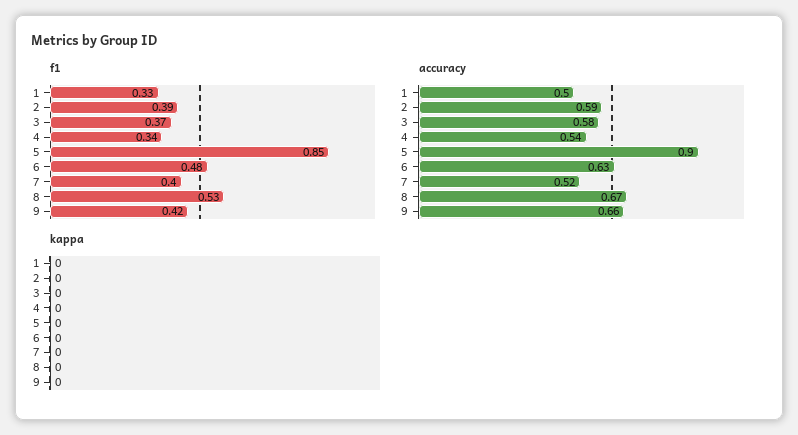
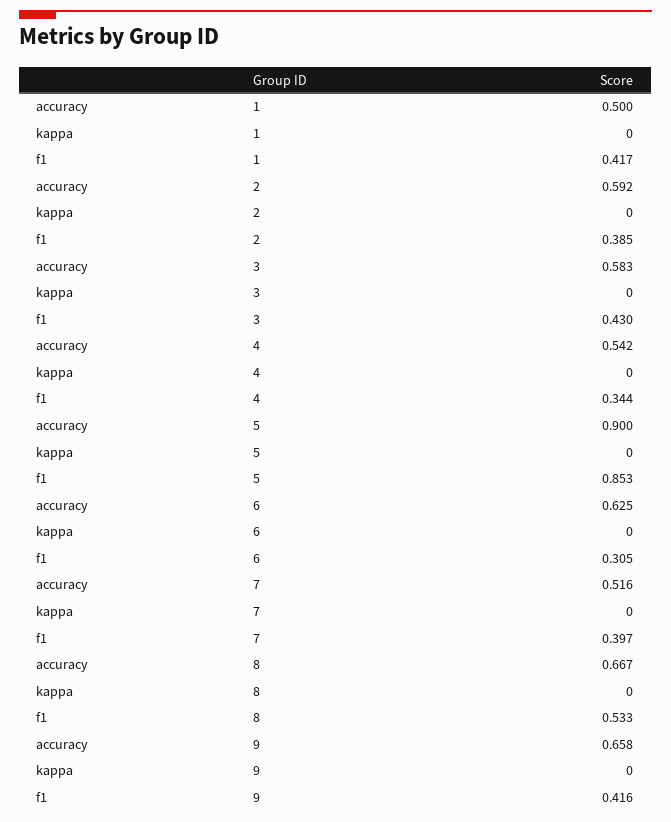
  {
    "f1": {
-     "1": 0.33,
+     "1": 0.417,
      "2": 0.385,
-     "3": 0.37,
+     "3": 0.43,
      "4": 0.344,
      "5": 0.853,
-     "6": 0.48,
+     "6": 0.305,
      "7": 0.397,
      "8": 0.533,
      "9": 0.416
    },
    "accuracy": {
      "1": 0.5,
      "2": 0.592,
      "3": 0.583,
      "4": 0.542,
      "5": 0.9,
      "6": 0.625,
      "7": 0.516,
      "8": 0.667,
      "9": 0.658
    },
    "kappa": {
      "1": 0,
      "2": 0,
      "3": 0,
      "4": 0,
      "5": 0,
      "6": 0,
      "7": 0,
      "8": 0,
      "9": 0
    }
  }

